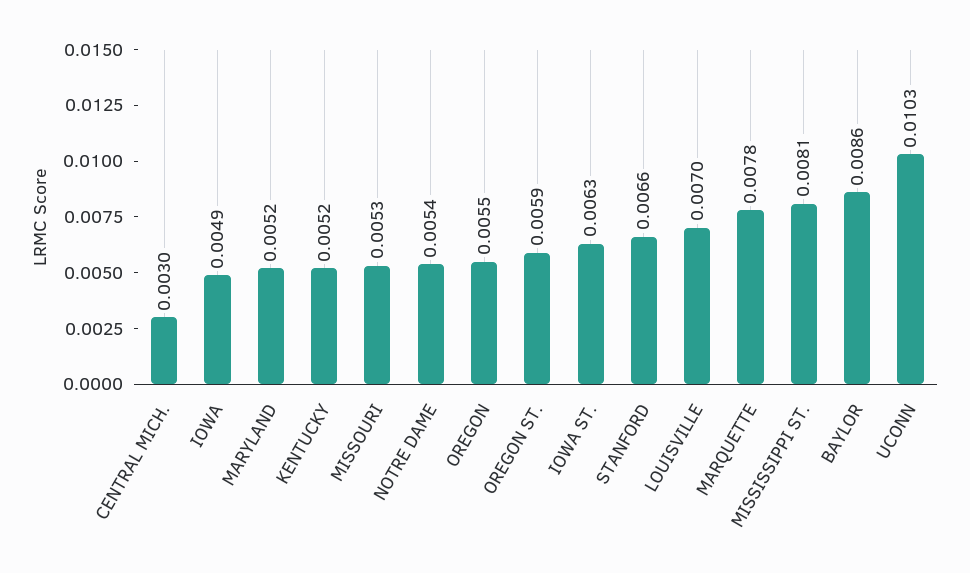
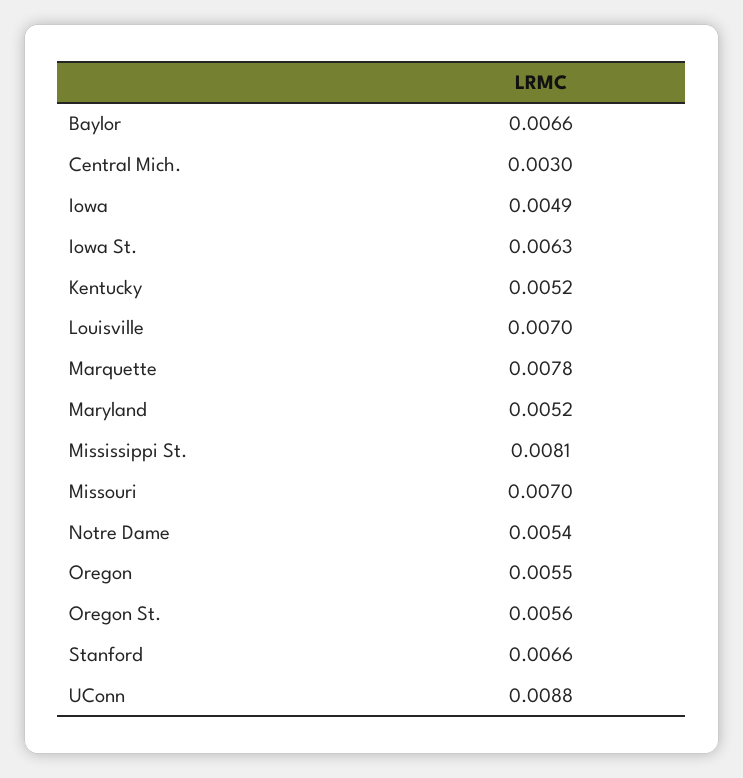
  {
    "CENTRAL MICH.": 0.003,
    "IOWA": 0.0049,
    "MARYLAND": 0.0052,
    "KENTUCKY": 0.0052,
-   "MISSOURI": 0.0053,
+   "MISSOURI": 0.007,
    "NOTRE DAME": 0.0054,
    "OREGON": 0.0055,
-   "OREGON ST.": 0.0059,
+   "OREGON ST.": 0.0056,
    "IOWA ST.": 0.0063,
    "STANFORD": 0.0066,
    "LOUISVILLE": 0.007,
    "MARQUETTE": 0.0078,
    "MISSISSIPPI ST.": 0.0081,
-   "BAYLOR": 0.0086,
+   "BAYLOR": 0.0066,
-   "UCONN": 0.0103
+   "UCONN": 0.0088
  }

